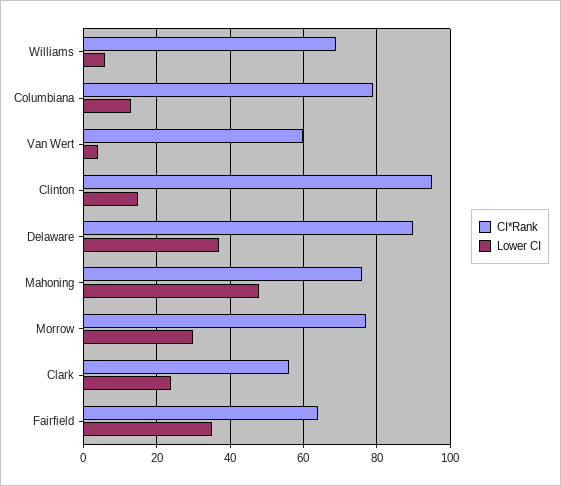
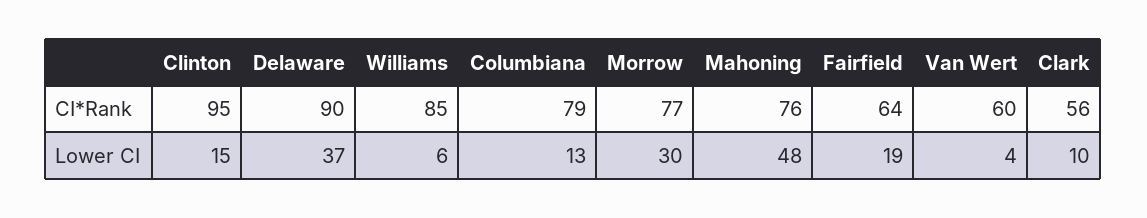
  {
    "CI*Rank": {
-     "Williams": 70,
+     "Williams": 85,
      "Columbiana": 79,
      "Van Wert": 60,
      "Clinton": 95,
      "Delaware": 90,
      "Mahoning": 76,
      "Morrow": 77,
      "Clark": 56,
      "Fairfield": 64
    },
    "Lower CI": {
      "Williams": 6,
      "Columbiana": 13,
      "Van Wert": 4,
      "Clinton": 15,
      "Delaware": 37,
      "Mahoning": 48,
      "Morrow": 30,
-     "Clark": 25,
+     "Clark": 10,
-     "Fairfield": 35
+     "Fairfield": 19
    }
  }

